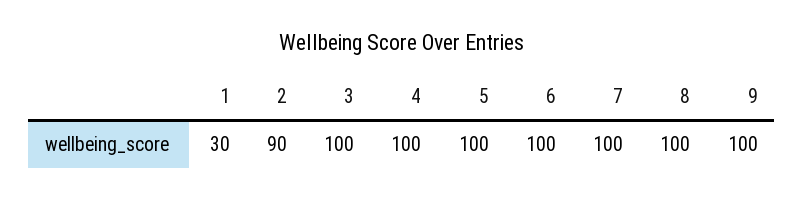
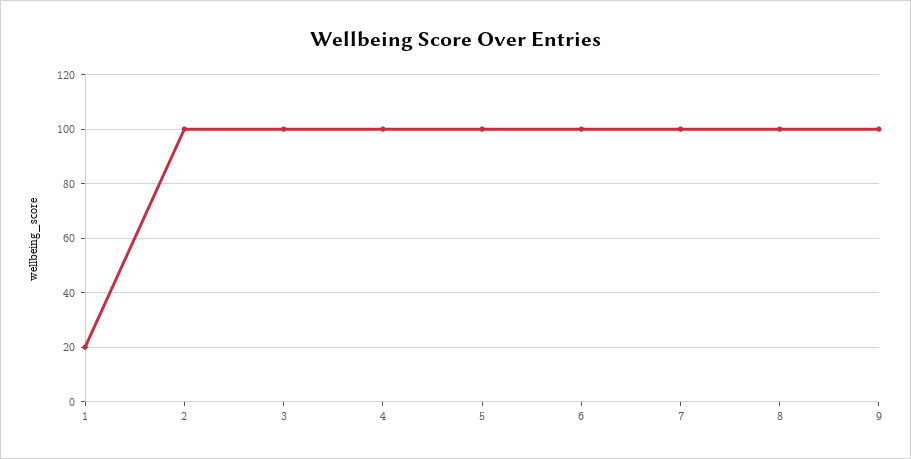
  {
-   "1": 30,
+   "1": 20,
-   "2": 90,
+   "2": 100,
    "3": 100,
    "4": 100,
    "5": 100,
    "6": 100,
    "7": 100,
    "8": 100,
    "9": 100
  }

